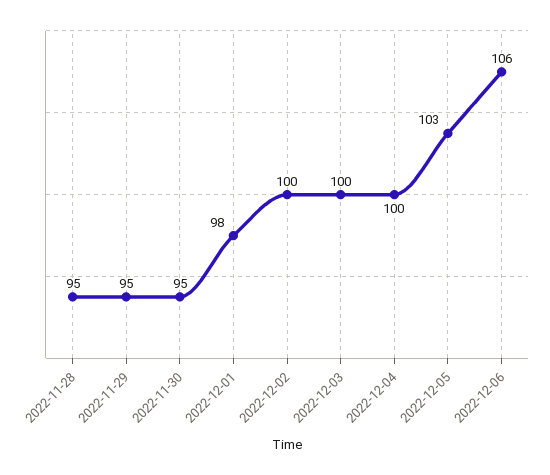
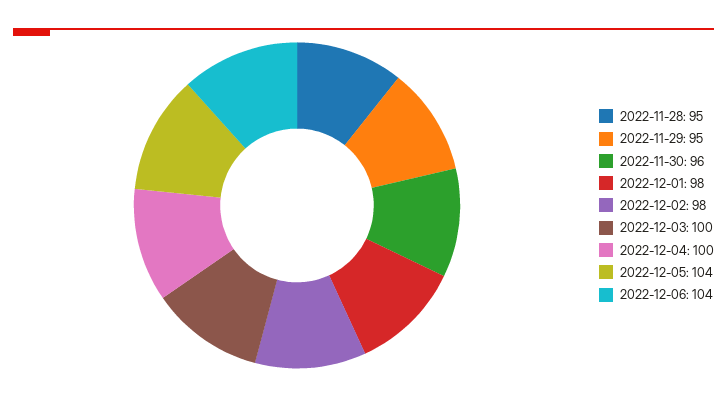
  {
    "2022-11-28": 95,
    "2022-11-29": 95,
-   "2022-11-30": 95,
+   "2022-11-30": 96,
    "2022-12-01": 98,
-   "2022-12-02": 100,
+   "2022-12-02": 98,
    "2022-12-03": 100,
    "2022-12-04": 100,
-   "2022-12-05": 103,
+   "2022-12-05": 104,
-   "2022-12-06": 106
+   "2022-12-06": 104
  }

